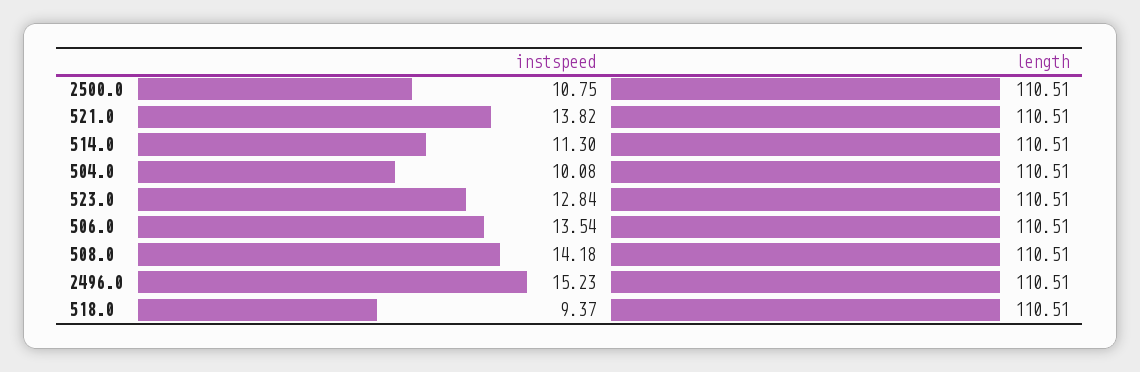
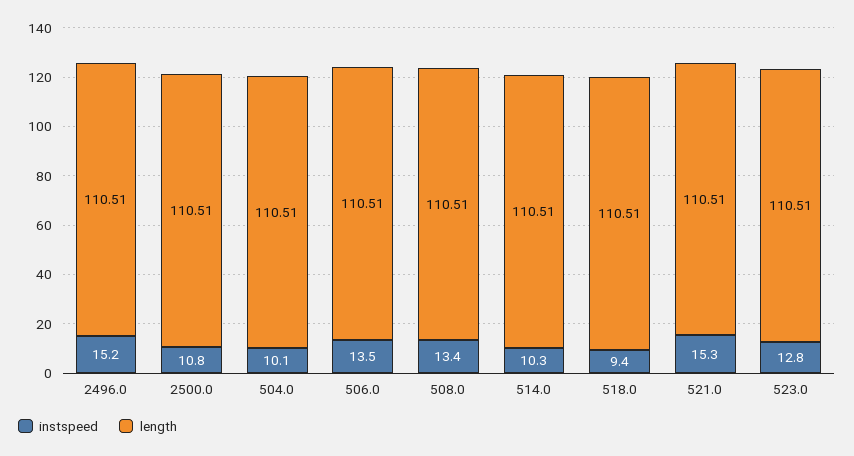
  {
    "instspeed": {
      "2500.0": 10.75,
-     "521.0": 13.82,
+     "521.0": 15.3,
-     "514.0": 11.3,
+     "514.0": 10.3,
      "504.0": 10.08,
      "523.0": 12.84,
      "506.0": 13.54,
-     "508.0": 14.18,
+     "508.0": 13.4,
      "2496.0": 15.23,
      "518.0": 9.37
    },
    "length": {
      "2500.0": 110.51,
      "521.0": 110.51,
      "514.0": 110.51,
      "504.0": 110.51,
      "523.0": 110.51,
      "506.0": 110.51,
      "508.0": 110.51,
      "2496.0": 110.51,
      "518.0": 110.51
    }
  }

